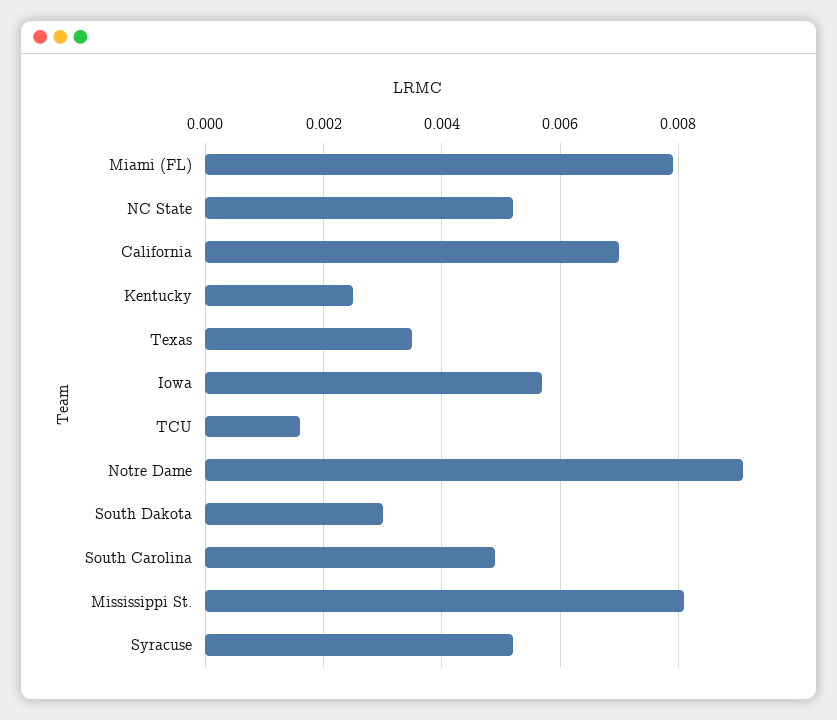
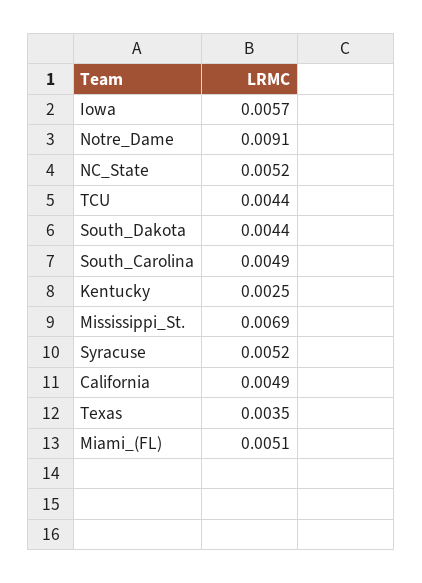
  {
-   "Miami (FL)": 0.008,
+   "Miami (FL)": 0.0051,
    "NC State": 0.0052,
-   "California": 0.007,
+   "California": 0.0049,
    "Kentucky": 0.0025,
    "Texas": 0.0035,
    "Iowa": 0.0057,
-   "TCU": 0.0015,
+   "TCU": 0.0044,
    "Notre Dame": 0.0091,
-   "South Dakota": 0.003,
+   "South Dakota": 0.0044,
    "South Carolina": 0.0049,
-   "Mississippi St.": 0.008,
+   "Mississippi St.": 0.0069,
    "Syracuse": 0.0052
  }

